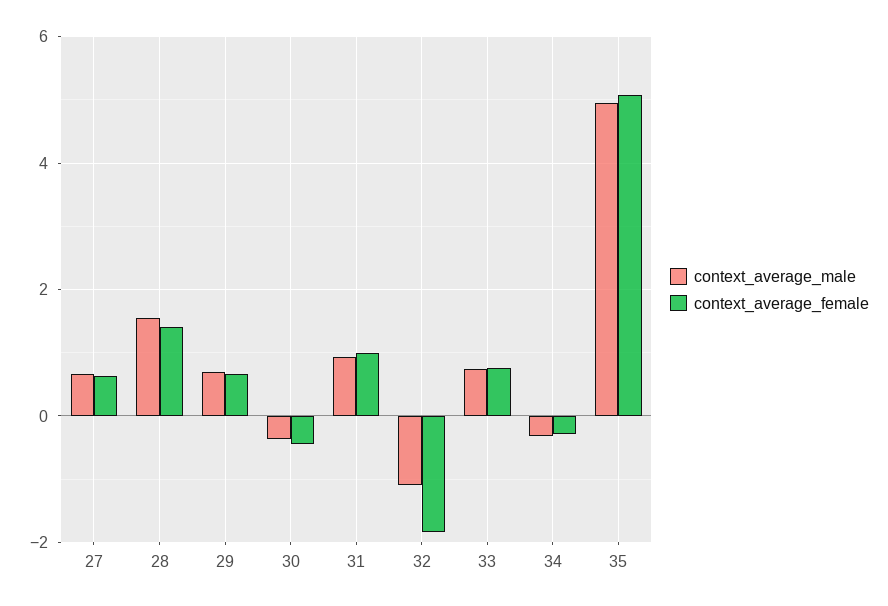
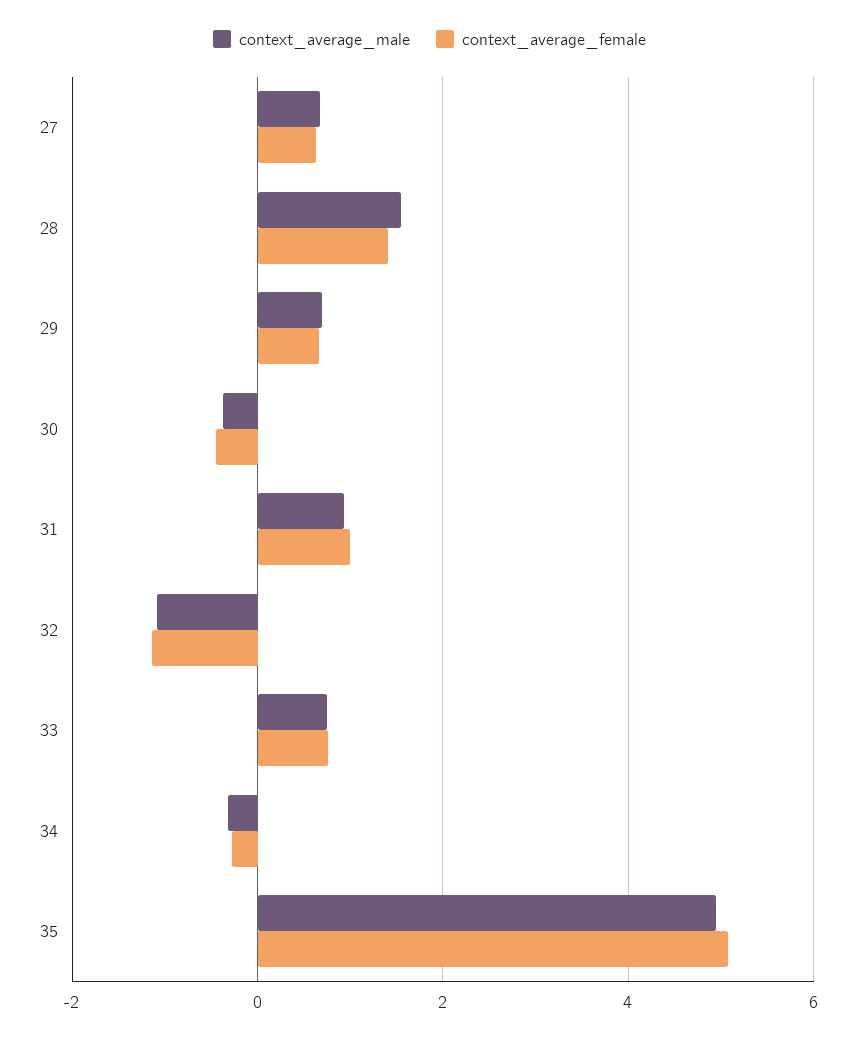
  {
    "context_average_male": {
      "27": 0.6,
      "28": 1.6,
      "29": 0.8,
      "30": -0.4,
      "31": 1,
      "32": -1,
      "33": 0.8,
      "34": -0.4,
      "35": 5
    },
    "context_average_female": {
      "27": 0.6,
      "28": 1.4,
      "29": 0.6,
      "30": -0.4,
      "31": 1,
-     "32": -1.8,
+     "32": -1.2,
      "33": 0.8,
      "34": -0.2,
      "35": 5
    }
  }

